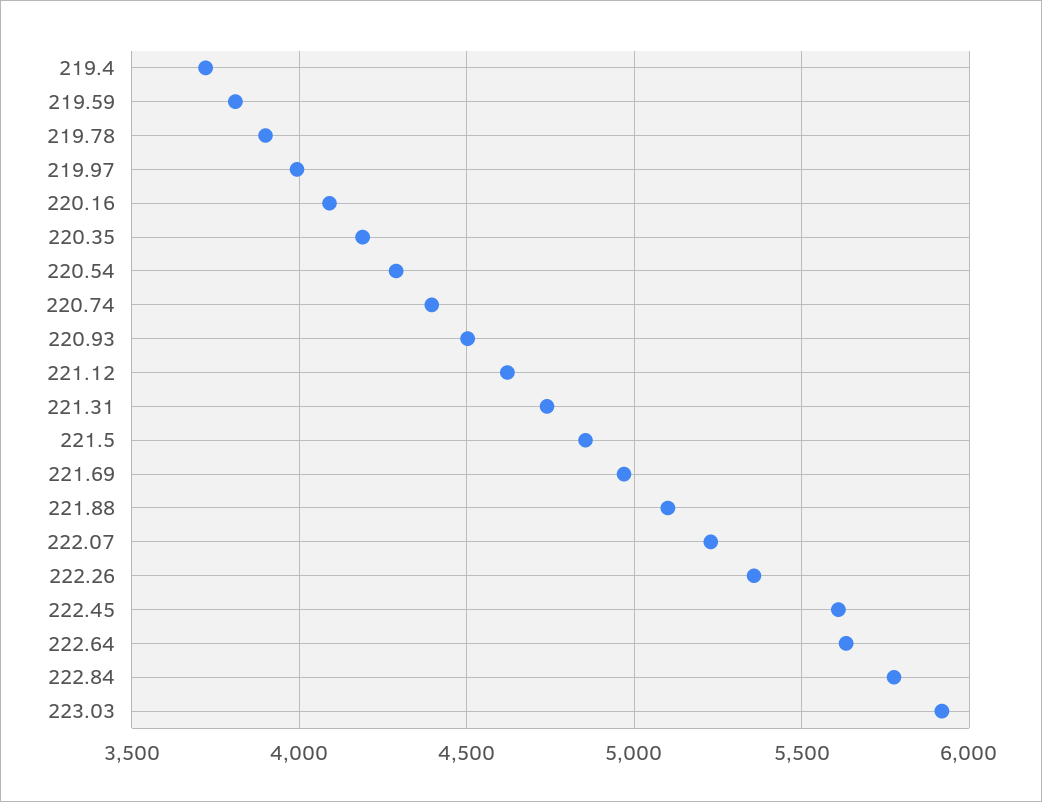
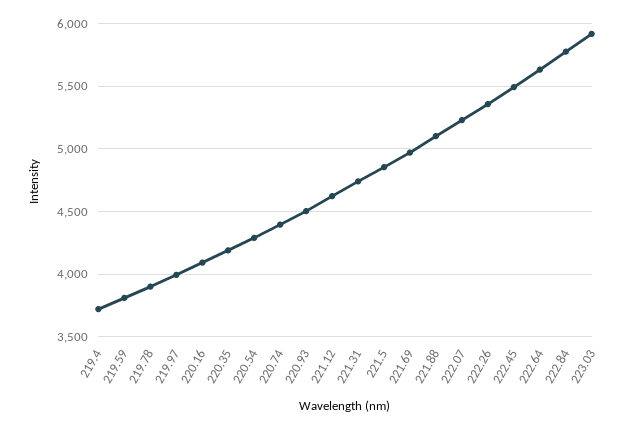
  {
    "219.4": 3700,
    "219.59": 3800,
    "219.78": 3900,
    "219.97": 4000,
    "220.16": 4100,
    "220.35": 4200,
    "220.54": 4300,
    "220.74": 4400,
    "220.93": 4500,
    "221.12": 4600,
    "221.31": 4750,
    "221.5": 4850,
    "221.69": 4950,
    "221.88": 5100,
    "222.07": 5250,
    "222.26": 5350,
-   "222.45": 5600,
+   "222.45": 5500,
    "222.64": 5650,
    "222.84": 5800,
    "223.03": 5900
  }

